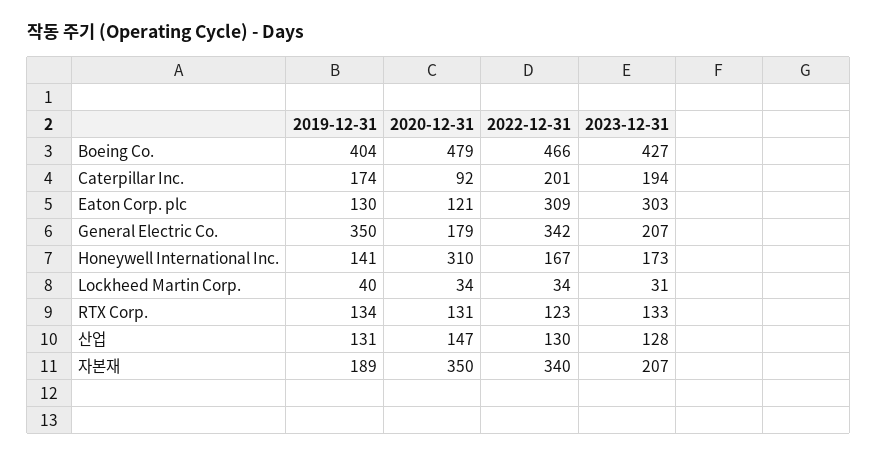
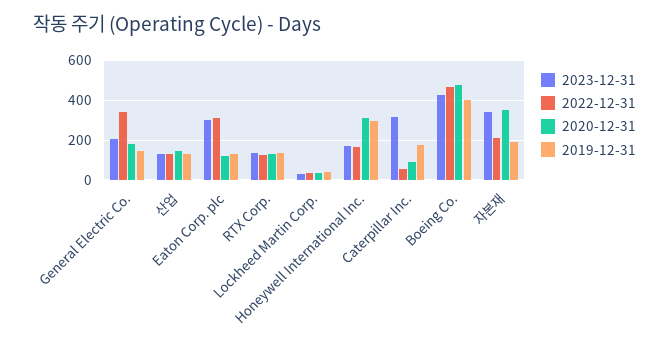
  {
    "2019-12-31": {
      "Boeing Co.": 404,
      "Caterpillar Inc.": 174,
      "Eaton Corp. plc": 130,
-     "General Electric Co.": 350,
+     "General Electric Co.": 150,
-     "Honeywell International Inc.": 141,
+     "Honeywell International Inc.": 300,
      "Lockheed Martin Corp.": 40,
      "RTX Corp.": 134,
      "산업": 131,
      "자본재": 189
    },
    "2020-12-31": {
      "Boeing Co.": 479,
      "Caterpillar Inc.": 92,
      "Eaton Corp. plc": 121,
      "General Electric Co.": 179,
      "Honeywell International Inc.": 310,
      "Lockheed Martin Corp.": 34,
      "RTX Corp.": 131,
      "산업": 147,
      "자본재": 350
    },
    "2022-12-31": {
      "Boeing Co.": 466,
-     "Caterpillar Inc.": 201,
+     "Caterpillar Inc.": 50,
      "Eaton Corp. plc": 309,
      "General Electric Co.": 342,
      "Honeywell International Inc.": 167,
      "Lockheed Martin Corp.": 34,
      "RTX Corp.": 123,
      "산업": 130,
-     "자본재": 340
+     "자본재": 200
    },
    "2023-12-31": {
      "Boeing Co.": 427,
-     "Caterpillar Inc.": 194,
+     "Caterpillar Inc.": 300,
      "Eaton Corp. plc": 303,
      "General Electric Co.": 207,
      "Honeywell International Inc.": 173,
      "Lockheed Martin Corp.": 31,
      "RTX Corp.": 133,
      "산업": 128,
-     "자본재": 207
+     "자본재": 350
    }
  }

